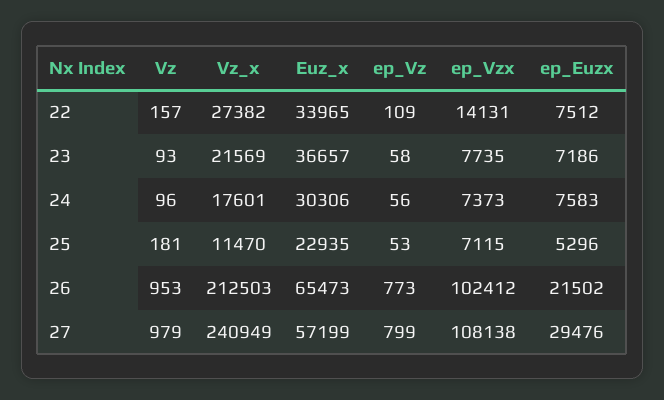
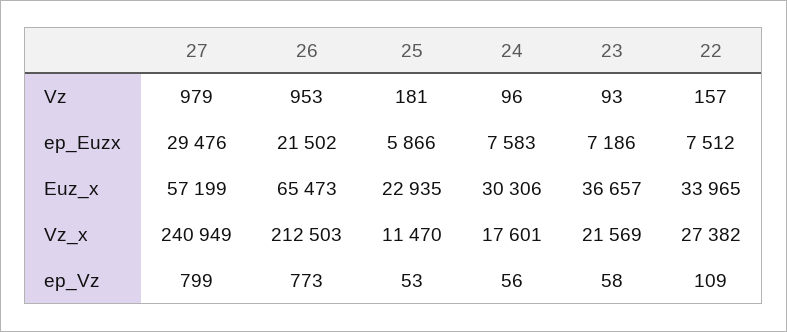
  {
    "Vz": {
      "22": 157,
      "23": 93,
      "24": 96,
      "25": 181,
      "26": 953,
      "27": 979
    },
    "Vz_x": {
      "22": 27382,
      "23": 21569,
      "24": 17601,
      "25": 11470,
      "26": 212503,
      "27": 240949
    },
    "Euz_x": {
      "22": 33965,
      "23": 36657,
      "24": 30306,
      "25": 22935,
      "26": 65473,
      "27": 57199
    },
    "ep_Vz": {
      "22": 109,
      "23": 58,
      "24": 56,
      "25": 53,
      "26": 773,
      "27": 799
    },
-   "ep_Vzx": {
-     "22": 14131,
-     "23": 7735,
-     "24": 7373,
-     "25": 7115,
-     "26": 102412,
-     "27": 108138
-   },
    "ep_Euzx": {
      "22": 7512,
      "23": 7186,
      "24": 7583,
-     "25": 5296,
+     "25": 5866,
      "26": 21502,
      "27": 29476
    }
  }

